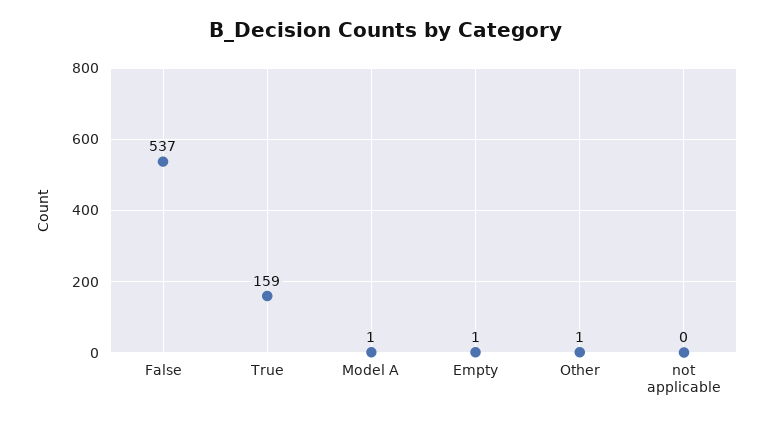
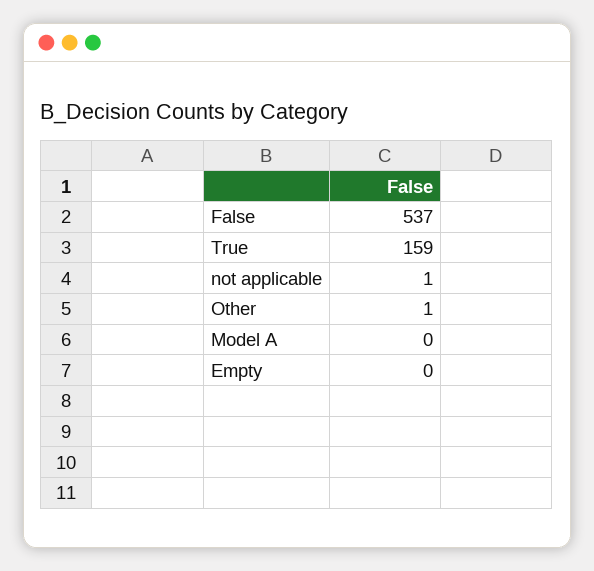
  {
    "False": 537,
    "True": 159,
-   "Model A": 1,
+   "Model A": 0,
-   "Empty": 1,
+   "Empty": 0,
    "Other": 1,
-   "not applicable": 0
+   "not applicable": 1
  }

